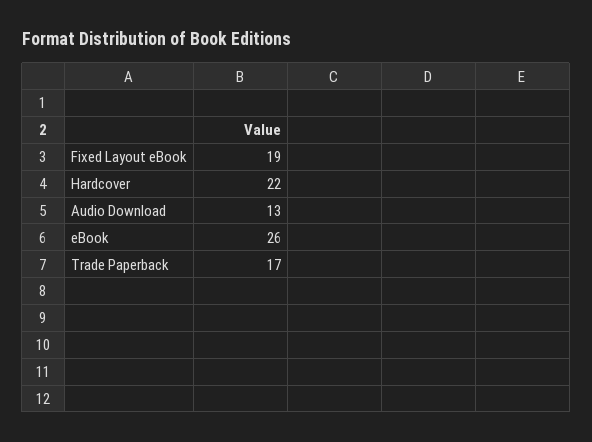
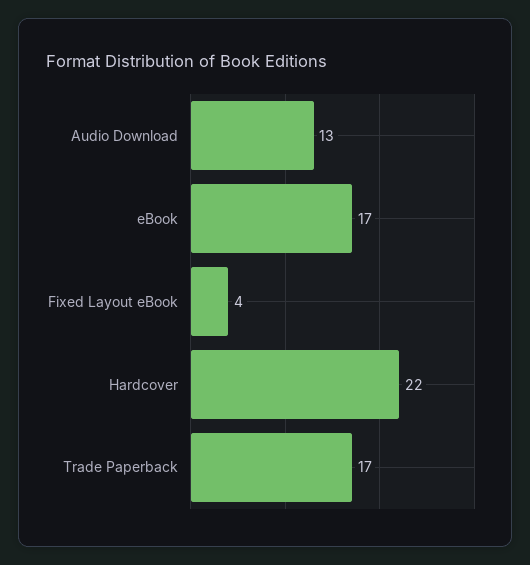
  {
-   "Fixed Layout eBook": 19,
+   "Fixed Layout eBook": 4,
    "Hardcover": 22,
    "Audio Download": 13,
-   "eBook": 26,
+   "eBook": 17,
    "Trade Paperback": 17
  }

